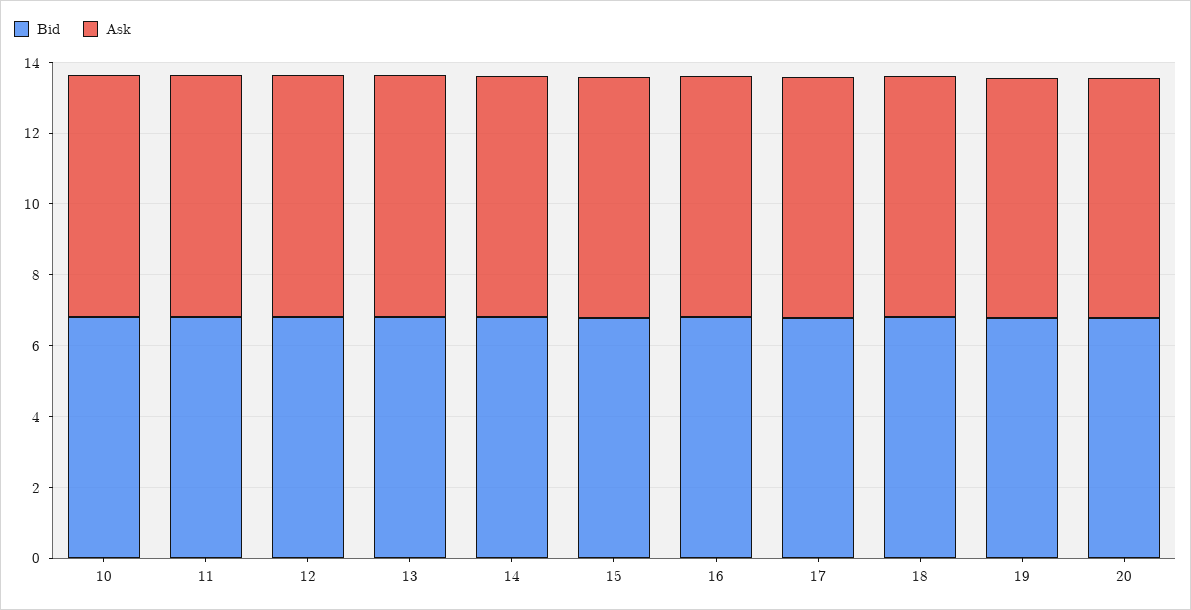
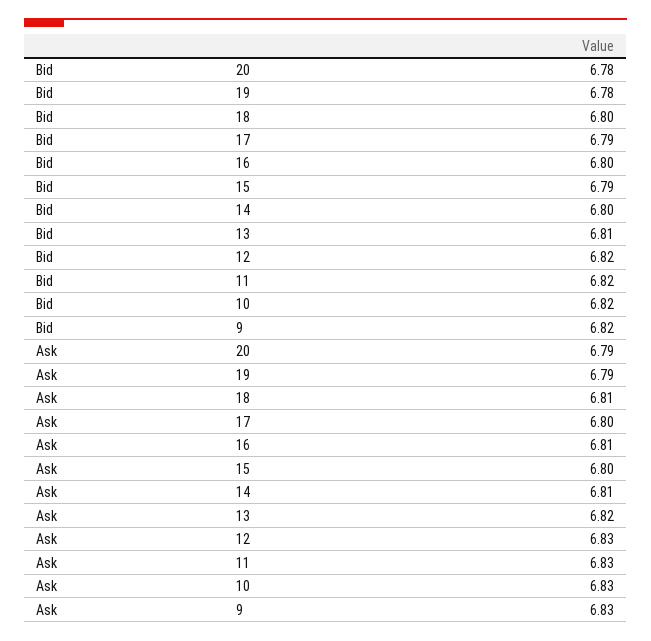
  {
    "Bid": {
      "10": 6.82,
      "11": 6.82,
      "12": 6.82,
      "13": 6.81,
      "14": 6.8,
      "15": 6.79,
      "16": 6.8,
      "17": 6.79,
      "18": 6.8,
      "19": 6.78,
-     "20": 6.78
+     "20": 6.78,
+     "9": 6.82
    },
    "Ask": {
      "10": 6.83,
      "11": 6.83,
      "12": 6.83,
      "13": 6.82,
      "14": 6.81,
      "15": 6.8,
      "16": 6.81,
      "17": 6.8,
      "18": 6.81,
      "19": 6.79,
-     "20": 6.79
+     "20": 6.79,
+     "9": 6.83
    }
  }

